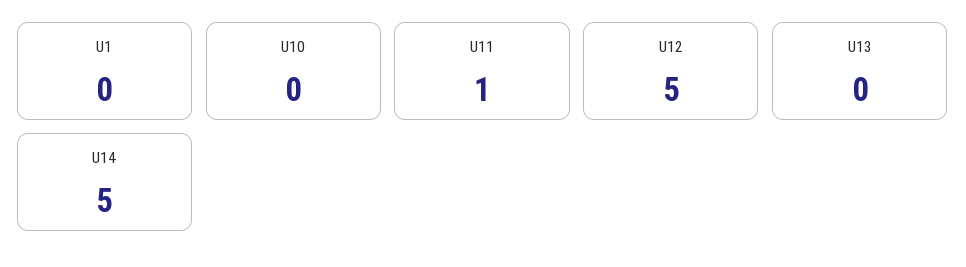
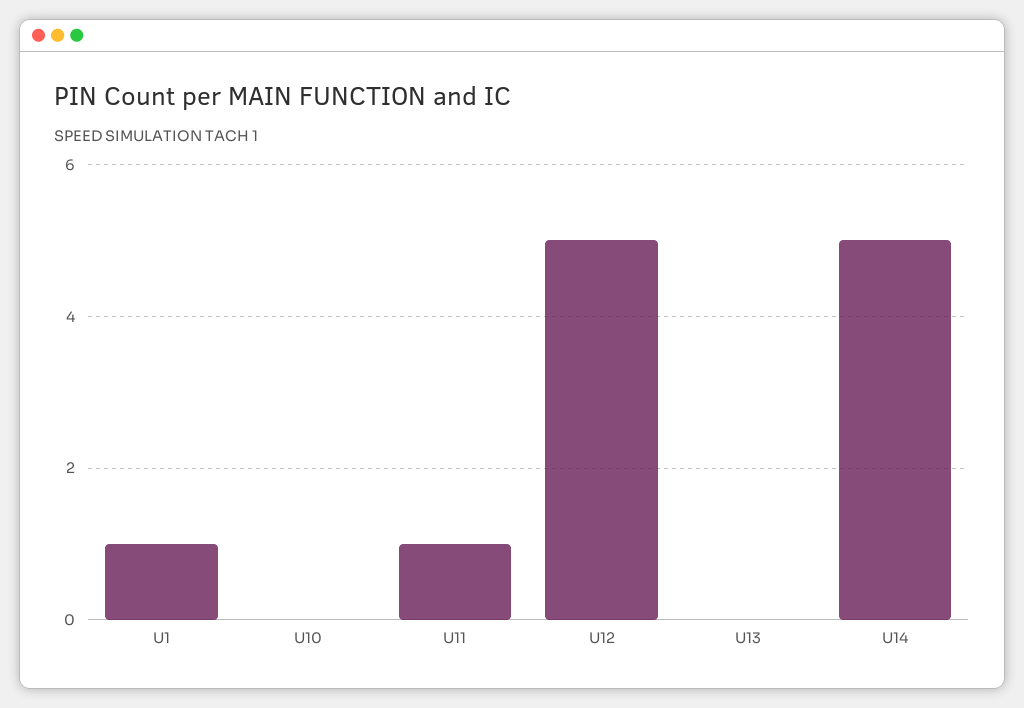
  {
-   "U1": 0,
+   "U1": 1,
    "U10": 0,
    "U11": 1,
    "U12": 5,
    "U13": 0,
    "U14": 5
  }

